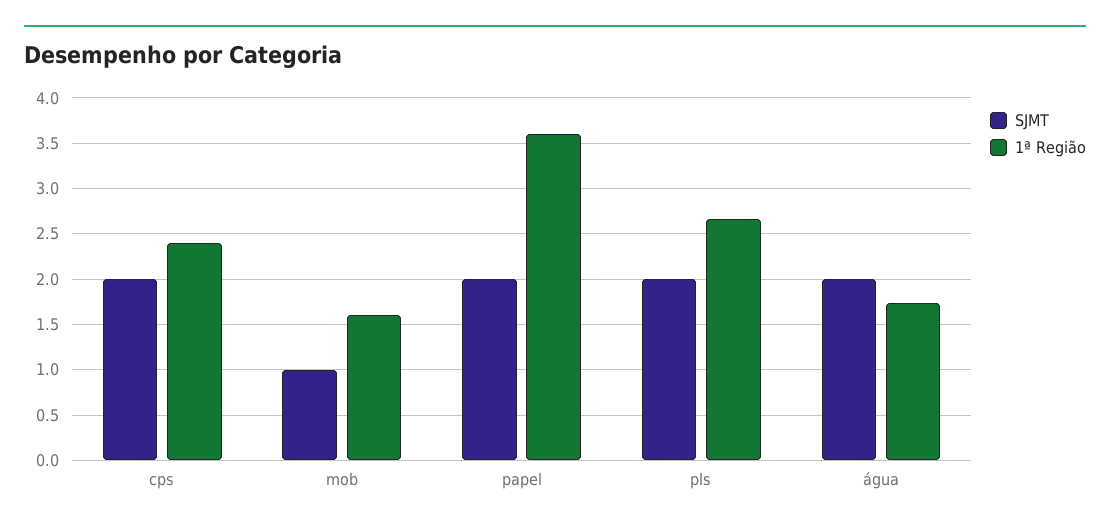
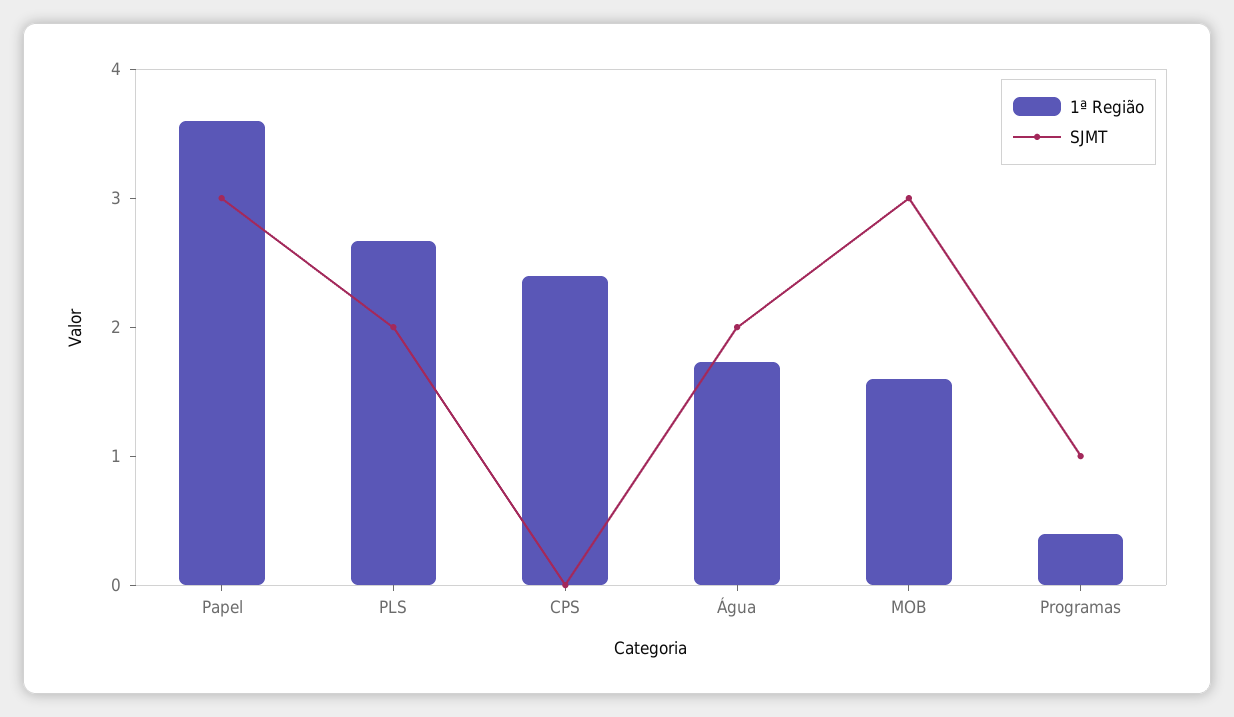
  {
    "SJMT": {
-     "cps": 2,
+     "cps": 0,
-     "mob": 1,
+     "mob": 3,
-     "papel": 2,
+     "papel": 3,
      "pls": 2,
-     "água": 2
+     "água": 2,
+     "Programas": 1
    },
    "1ª Região": {
      "cps": 2.4,
      "mob": 1.6,
      "papel": 3.6,
      "pls": 2.7,
-     "água": 1.7
+     "água": 1.7,
+     "Programas": 0.4
    }
  }

